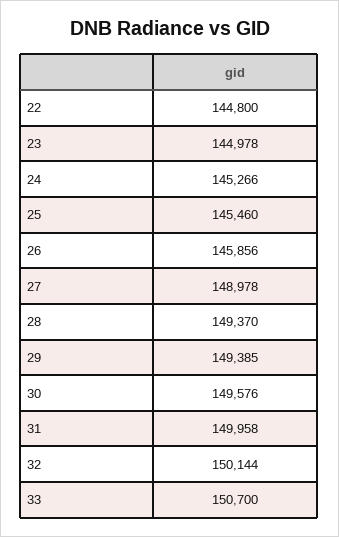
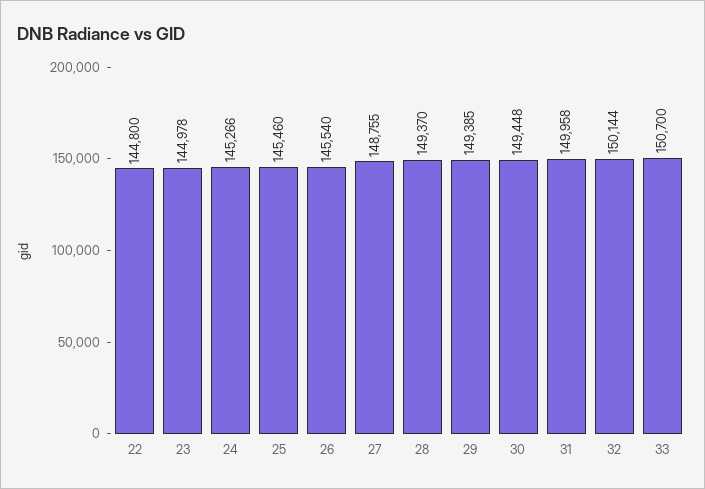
  {
    "22": 144800,
    "23": 144978,
    "24": 145266,
    "25": 145460,
-   "26": 145856,
+   "26": 145540,
-   "27": 148978,
+   "27": 148755,
    "28": 149370,
    "29": 149385,
-   "30": 149576,
+   "30": 149448,
    "31": 149958,
    "32": 150144,
    "33": 150700
  }

